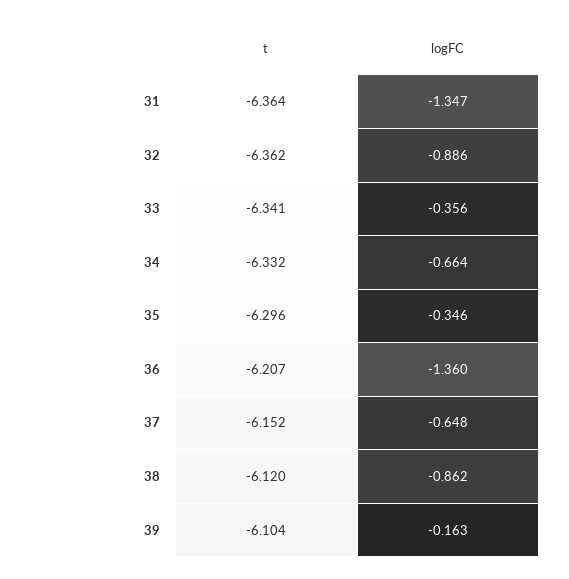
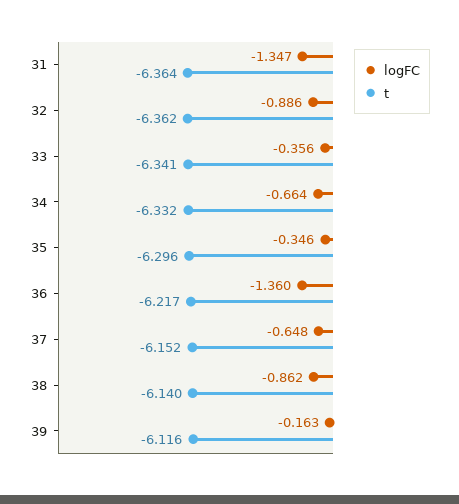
  {
    "t": {
      "31": -6.364,
      "32": -6.362,
      "33": -6.341,
      "34": -6.332,
      "35": -6.296,
-     "36": -6.207,
+     "36": -6.217,
      "37": -6.152,
-     "38": -6.12,
+     "38": -6.14,
-     "39": -6.104
+     "39": -6.116
    },
    "logFC": {
      "31": -1.347,
      "32": -0.886,
      "33": -0.356,
      "34": -0.664,
      "35": -0.346,
      "36": -1.36,
      "37": -0.648,
      "38": -0.862,
      "39": -0.163
    }
  }

